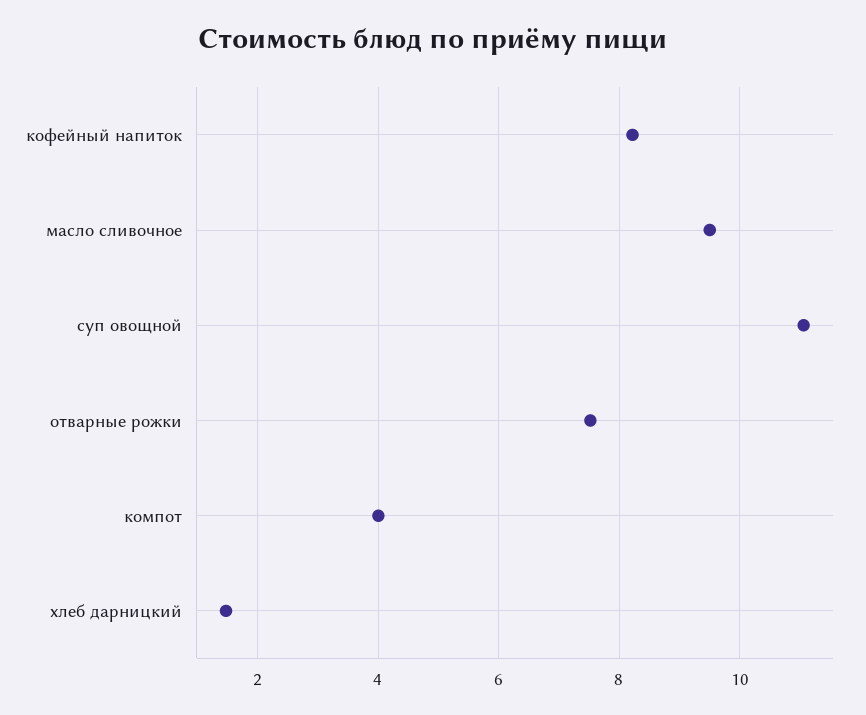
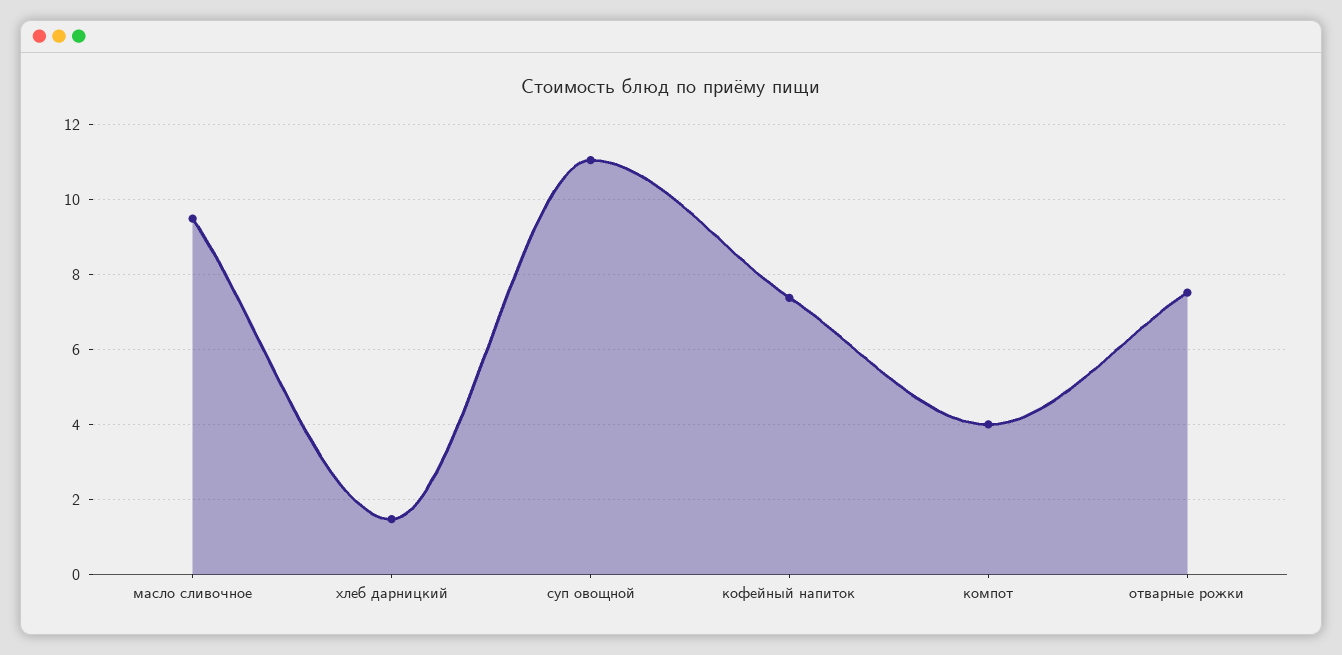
  {
-   "кофейный напиток": 8.2,
+   "кофейный напиток": 7.4,
    "масло сливочное": 9.6,
    "суп овощной": 11,
    "отварные рожки": 7.6,
    "компот": 4,
    "хлеб дарницкий": 1.4
  }

